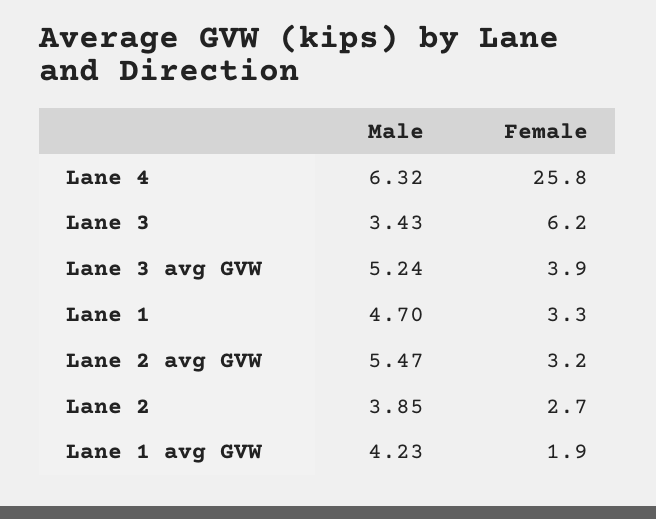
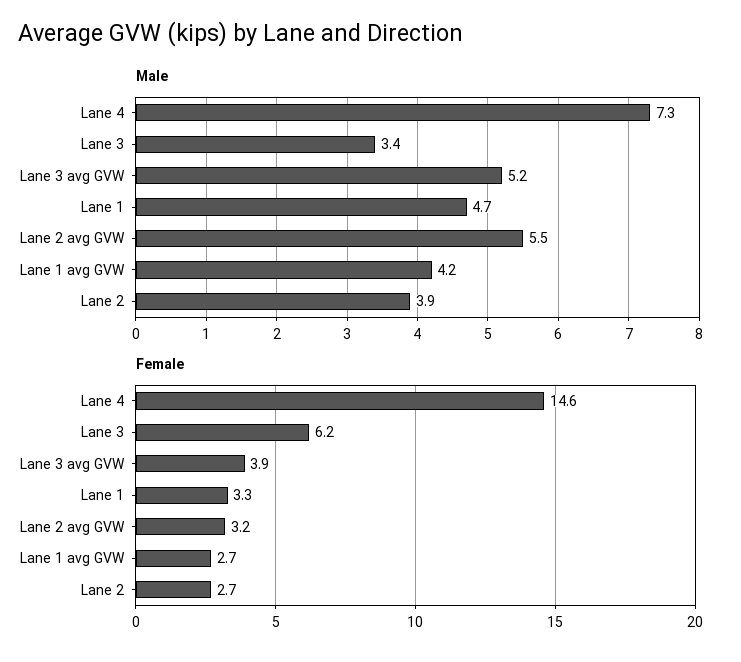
  {
    "Male": {
-     "Lane 4": 6.32,
+     "Lane 4": 7.3,
      "Lane 3": 3.43,
      "Lane 3 avg GVW": 5.24,
      "Lane 1": 4.7,
      "Lane 2 avg GVW": 5.47,
      "Lane 2": 3.85,
      "Lane 1 avg GVW": 4.23
    },
    "Female": {
-     "Lane 4": 25.8,
+     "Lane 4": 14.6,
      "Lane 3": 6.2,
      "Lane 3 avg GVW": 3.9,
      "Lane 1": 3.3,
      "Lane 2 avg GVW": 3.2,
      "Lane 2": 2.7,
-     "Lane 1 avg GVW": 1.9
+     "Lane 1 avg GVW": 2.7
    }
  }

